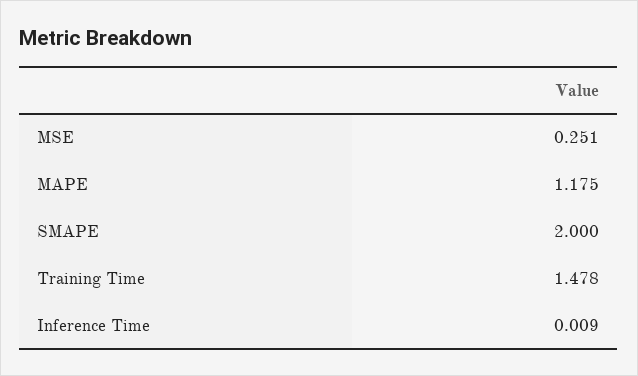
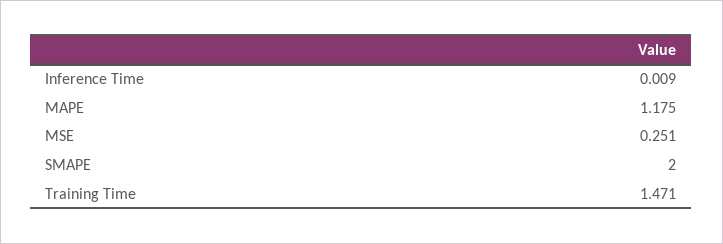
  {
    "MSE": 0.251,
    "MAPE": 1.175,
    "SMAPE": 2,
-   "Training Time": 1.478,
+   "Training Time": 1.471,
    "Inference Time": 0.009
  }

